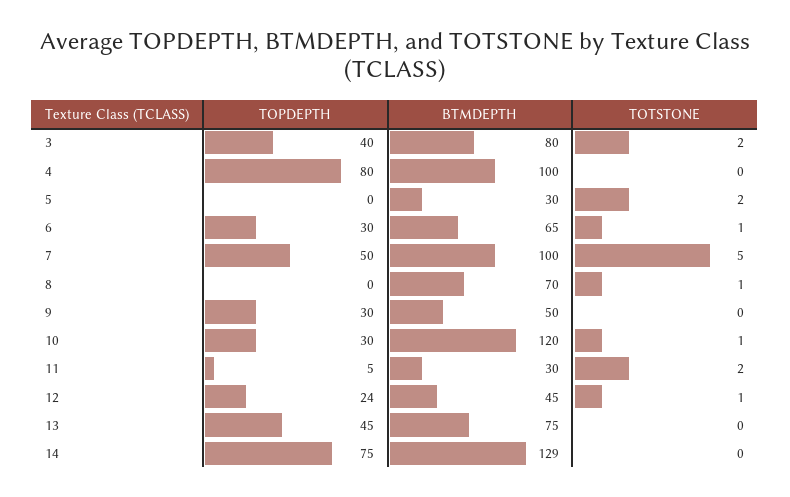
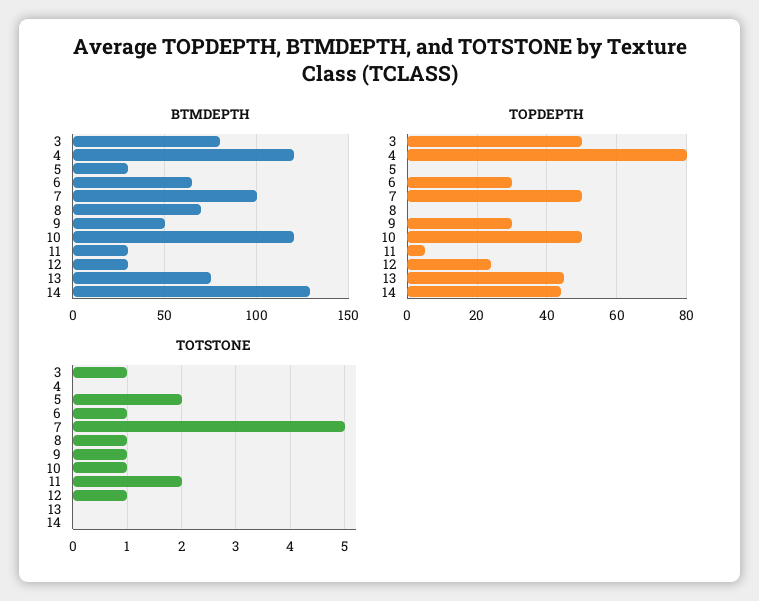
  {
    "TOPDEPTH": {
-     "3": 40,
+     "3": 50,
      "4": 80,
      "5": 0,
      "6": 30,
      "7": 50,
      "8": 0,
      "9": 30,
-     "10": 30,
+     "10": 50,
      "11": 5,
      "12": 24,
      "13": 45,
-     "14": 75
+     "14": 45
    },
    "BTMDEPTH": {
      "3": 80,
-     "4": 100,
+     "4": 120,
      "5": 30,
      "6": 65,
      "7": 100,
      "8": 70,
      "9": 50,
      "10": 120,
      "11": 30,
-     "12": 45,
+     "12": 30,
      "13": 75,
      "14": 129
    },
    "TOTSTONE": {
-     "3": 2,
+     "3": 1,
      "4": 0,
      "5": 2,
      "6": 1,
      "7": 5,
      "8": 1,
-     "9": 0,
+     "9": 1,
      "10": 1,
      "11": 2,
      "12": 1,
      "13": 0,
      "14": 0
    }
  }

